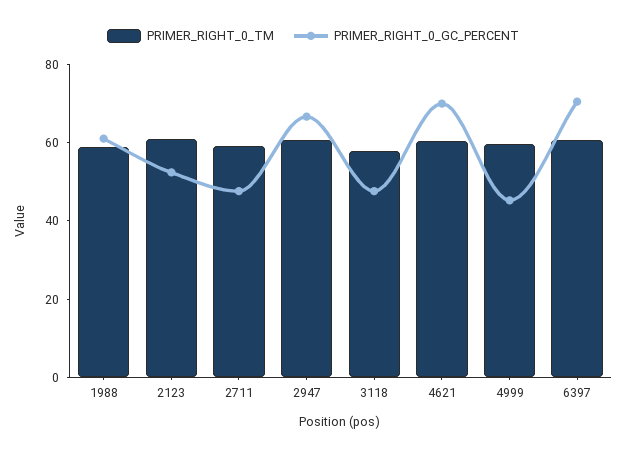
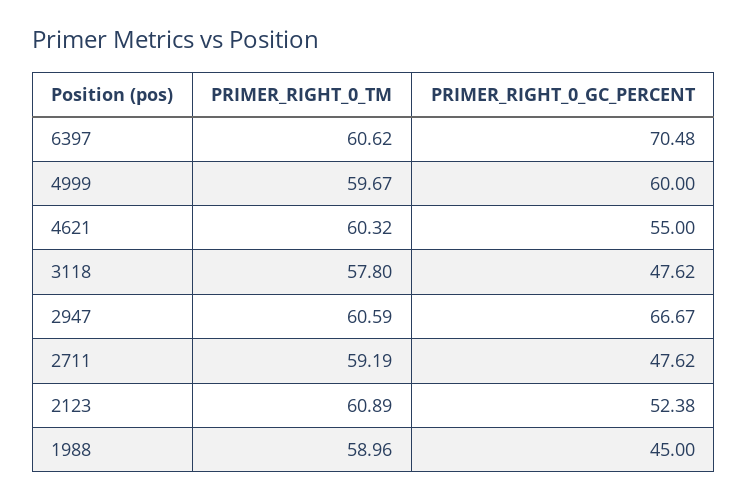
  {
    "PRIMER_RIGHT_0_TM": {
      "1988": 58.96,
      "2123": 60.89,
      "2711": 59.19,
      "2947": 60.59,
      "3118": 57.8,
      "4621": 60.32,
      "4999": 59.67,
      "6397": 60.62
    },
    "PRIMER_RIGHT_0_GC_PERCENT": {
-     "1988": 60,
+     "1988": 45,
      "2123": 52.38,
      "2711": 47.62,
      "2947": 66.67,
      "3118": 47.62,
-     "4621": 70,
+     "4621": 55,
-     "4999": 45,
+     "4999": 60,
      "6397": 70.48
    }
  }

